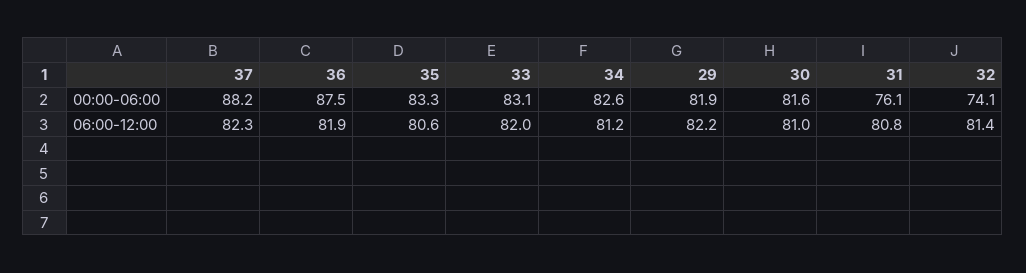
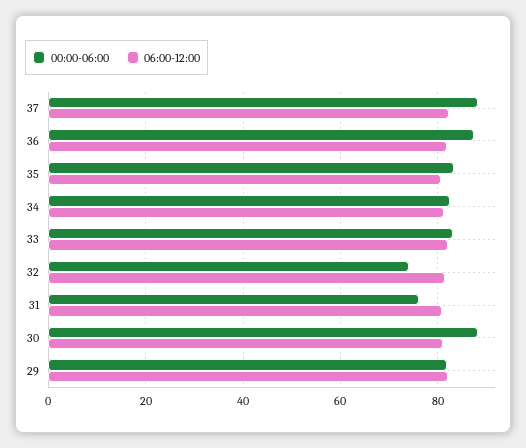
  {
    "00:00-06:00": {
      "37": 88.2,
      "36": 87.5,
      "35": 83.3,
      "33": 83.1,
      "34": 82.6,
      "29": 81.9,
-     "30": 81.6,
+     "30": 88,
      "31": 76.1,
      "32": 74.1
    },
    "06:00-12:00": {
      "37": 82.3,
      "36": 81.9,
      "35": 80.6,
      "33": 82,
      "34": 81.2,
      "29": 82.2,
      "30": 81,
      "31": 80.8,
      "32": 81.4
    }
  }

